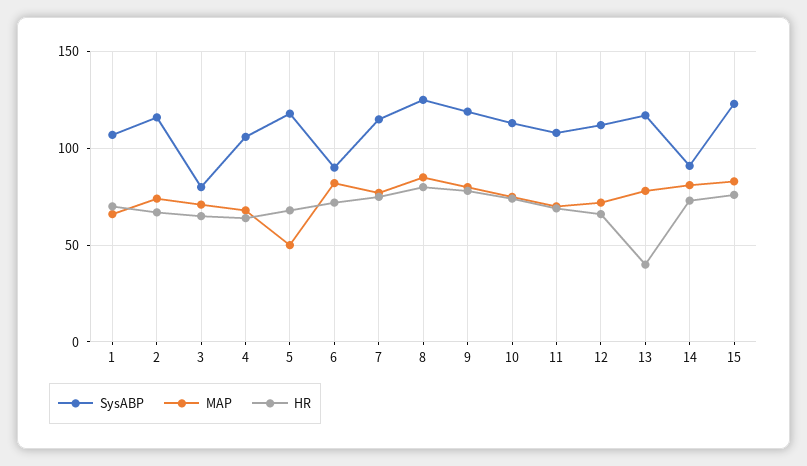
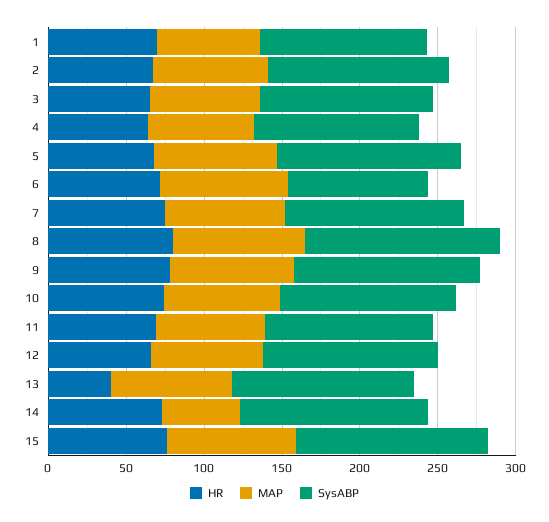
  {
    "SysABP": {
      "1": 105,
      "2": 115,
-     "3": 80,
+     "3": 110,
      "4": 105,
      "5": 120,
      "6": 90,
      "7": 115,
      "8": 125,
      "9": 120,
      "10": 115,
      "11": 110,
      "12": 110,
      "13": 115,
-     "14": 90,
+     "14": 120,
      "15": 125
    },
    "MAP": {
      "1": 65,
      "2": 75,
      "3": 70,
      "4": 70,
-     "5": 50,
+     "5": 80,
      "6": 80,
      "7": 75,
      "8": 85,
      "9": 80,
      "10": 75,
      "11": 70,
      "12": 70,
      "13": 80,
-     "14": 80,
+     "14": 50,
      "15": 85
    },
    "HR": {
      "1": 70,
      "2": 65,
      "3": 65,
      "4": 65,
      "5": 70,
      "6": 70,
      "7": 75,
      "8": 80,
      "9": 80,
      "10": 75,
      "11": 70,
      "12": 65,
      "13": 40,
      "14": 75,
      "15": 75
    }
  }

